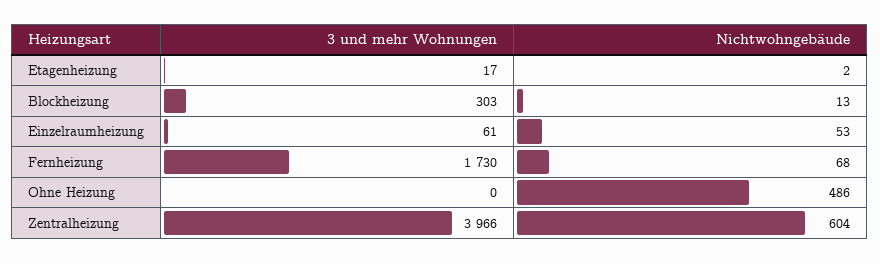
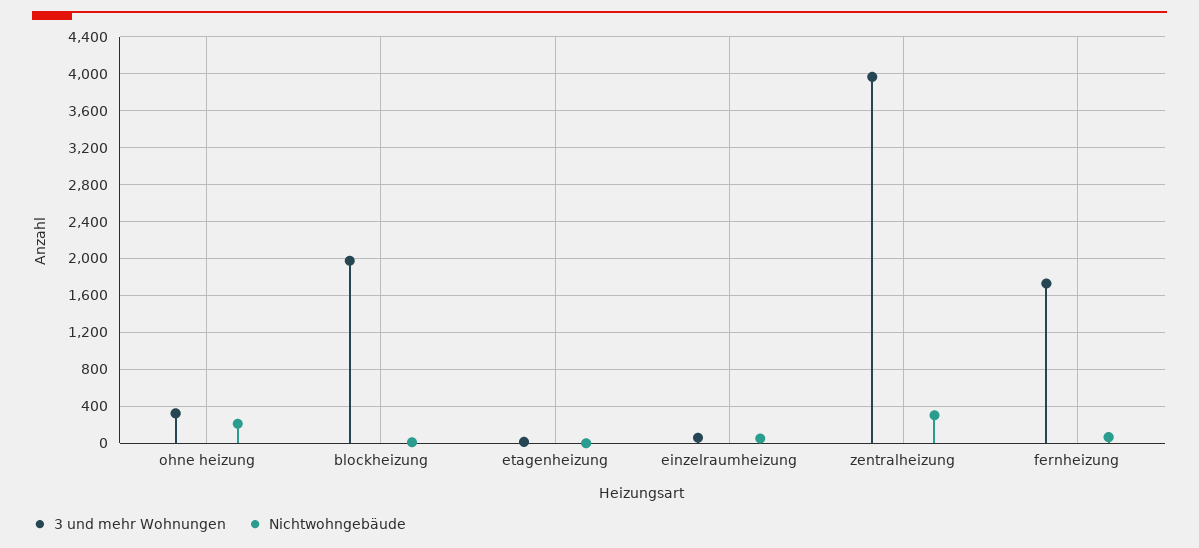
  {
    "3 und mehr Wohnungen": {
      "Etagenheizung": 17,
-     "Blockheizung": 303,
+     "Blockheizung": 2000,
      "Einzelraumheizung": 61,
      "Fernheizung": 1730,
-     "Ohne Heizung": 0,
+     "Ohne Heizung": 300,
      "Zentralheizung": 3966
    },
    "Nichtwohngebäude": {
      "Etagenheizung": 2,
      "Blockheizung": 13,
      "Einzelraumheizung": 53,
      "Fernheizung": 68,
-     "Ohne Heizung": 486,
+     "Ohne Heizung": 200,
-     "Zentralheizung": 604
+     "Zentralheizung": 300
    }
  }

